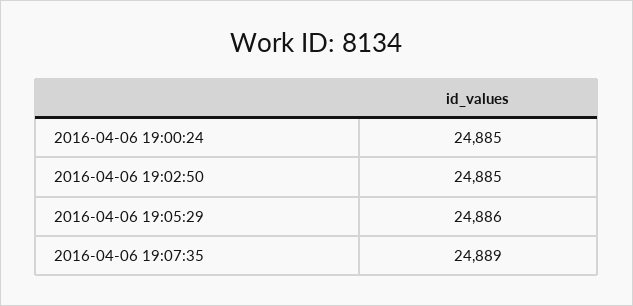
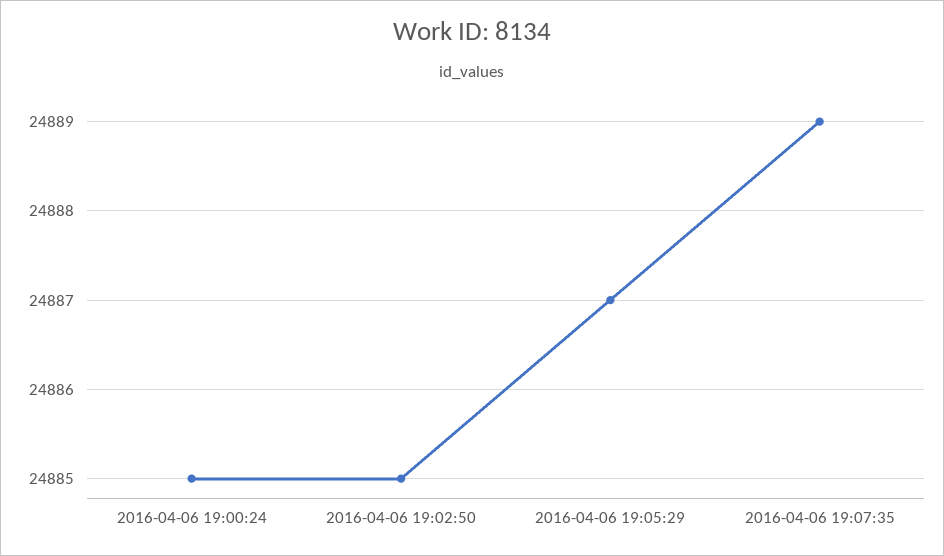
  {
    "2016-04-06 19:00:24": 24885,
    "2016-04-06 19:02:50": 24885,
-   "2016-04-06 19:05:29": 24886,
+   "2016-04-06 19:05:29": 24887,
    "2016-04-06 19:07:35": 24889
  }

